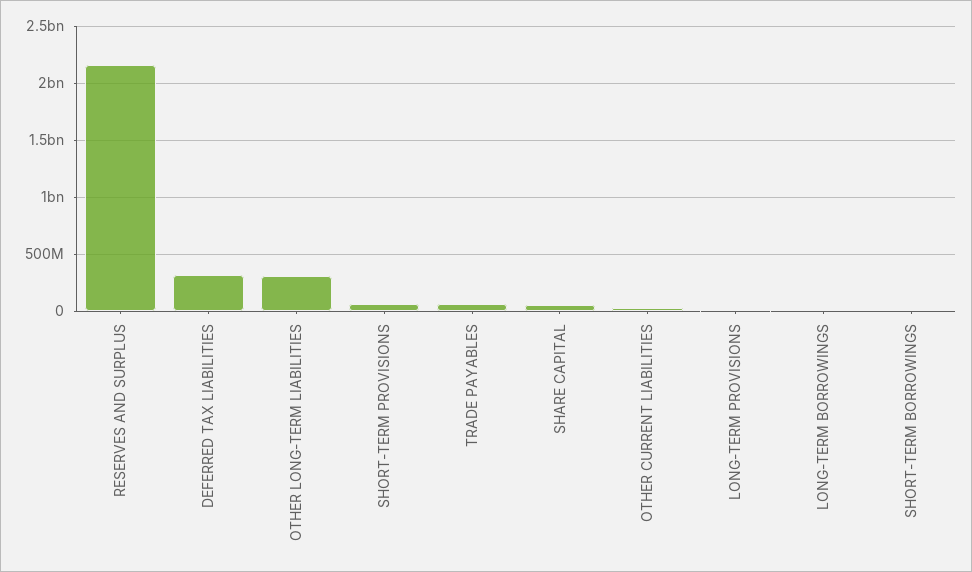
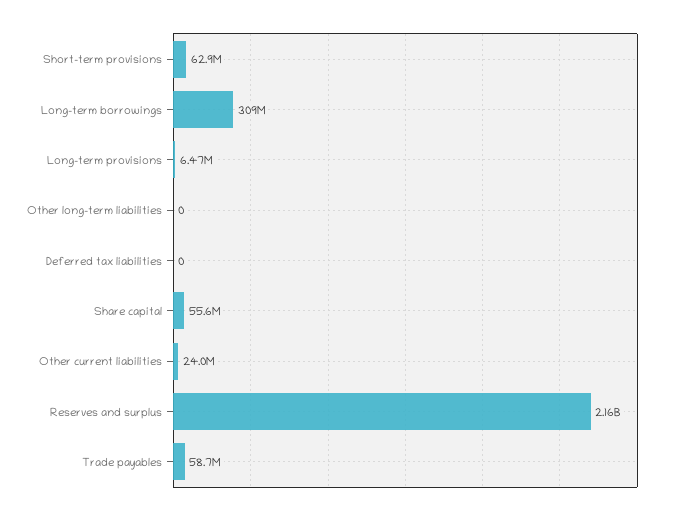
  {
    "RESERVES AND SURPLUS": 2160000000,
-   "DEFERRED TAX LIABILITIES": 300000000,
+   "DEFERRED TAX LIABILITIES": 0,
-   "OTHER LONG-TERM LIABILITIES": 300000000,
+   "OTHER LONG-TERM LIABILITIES": 0,
    "SHORT-TERM PROVISIONS": 62900000,
    "TRADE PAYABLES": 58700000,
    "SHARE CAPITAL": 55600000,
    "OTHER CURRENT LIABILITIES": 24000000,
    "LONG-TERM PROVISIONS": 6470000,
-   "LONG-TERM BORROWINGS": 0,
+   "LONG-TERM BORROWINGS": 309000000
-   "SHORT-TERM BORROWINGS": 0
  }

